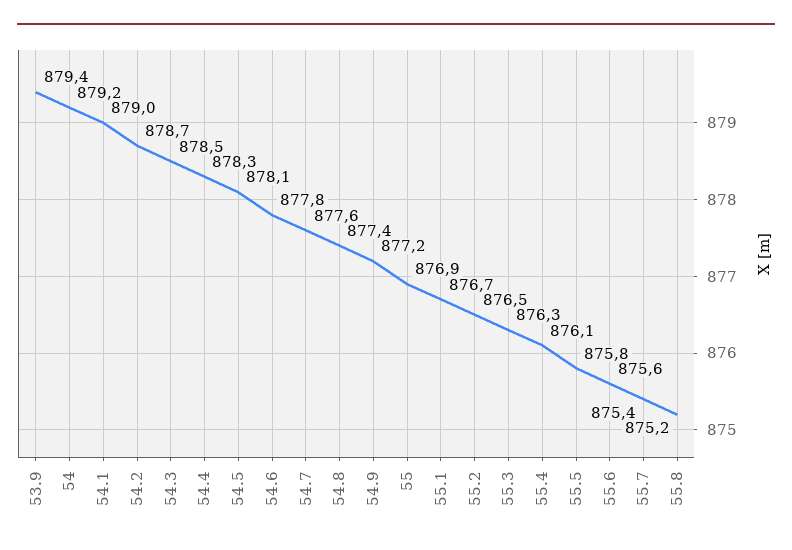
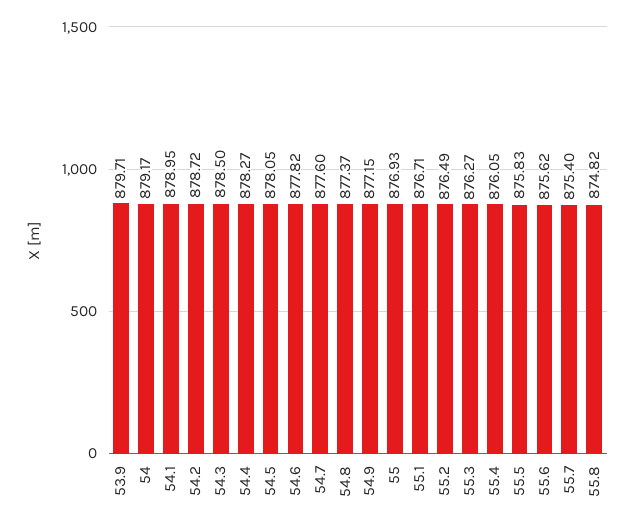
  {
-   "53.9": 879.4,
+   "53.9": 879.71,
    "54": 879.17,
    "54.1": 878.95,
    "54.2": 878.72,
    "54.3": 878.5,
    "54.4": 878.27,
    "54.5": 878.05,
    "54.6": 877.82,
    "54.7": 877.6,
    "54.8": 877.37,
    "54.9": 877.15,
    "55": 876.93,
    "55.1": 876.71,
    "55.2": 876.49,
    "55.3": 876.27,
    "55.4": 876.05,
    "55.5": 875.83,
    "55.6": 875.62,
    "55.7": 875.4,
-   "55.8": 875.2
+   "55.8": 874.82
  }

